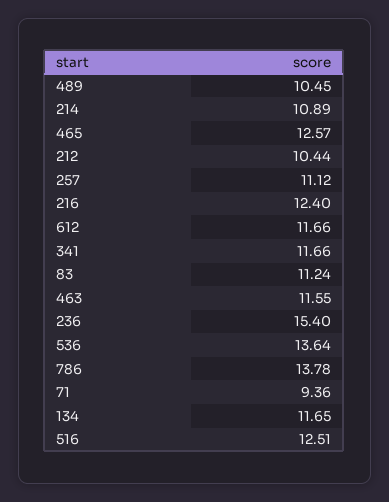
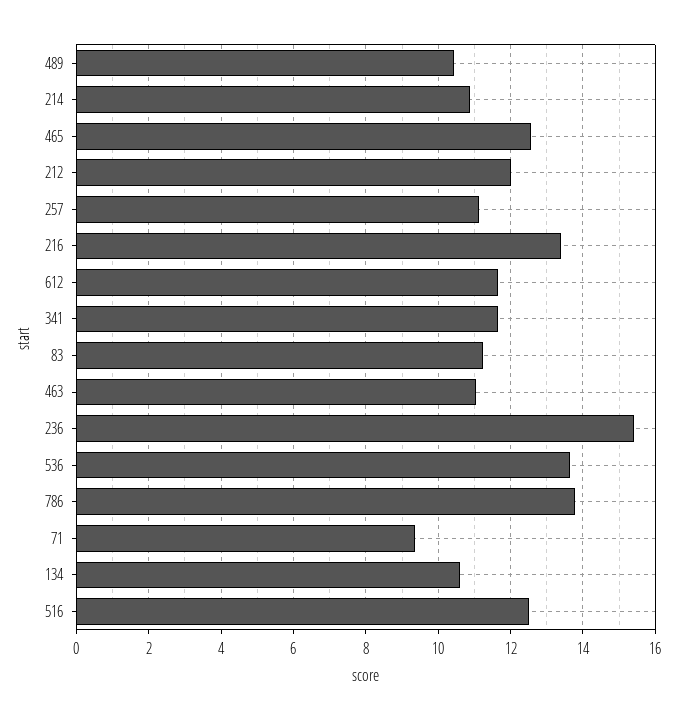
  {
    "489": 10.45,
    "214": 10.89,
    "465": 12.57,
-   "212": 10.44,
+   "212": 12,
    "257": 11.12,
-   "216": 12.4,
+   "216": 13.4,
    "612": 11.66,
    "341": 11.66,
    "83": 11.24,
-   "463": 11.55,
+   "463": 11,
    "236": 15.4,
    "536": 13.64,
    "786": 13.78,
    "71": 9.36,
-   "134": 11.65,
+   "134": 10.6,
    "516": 12.51
  }

